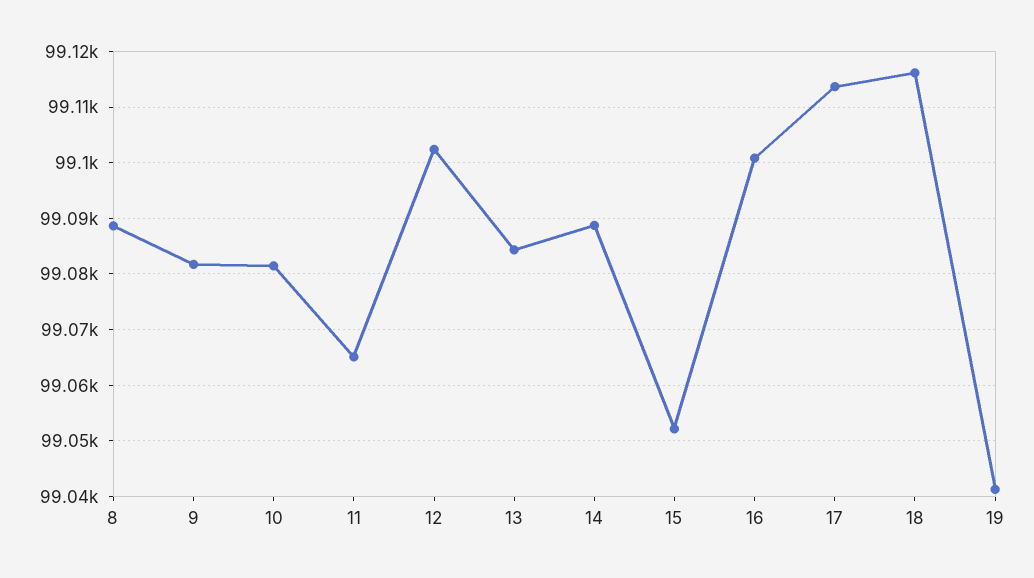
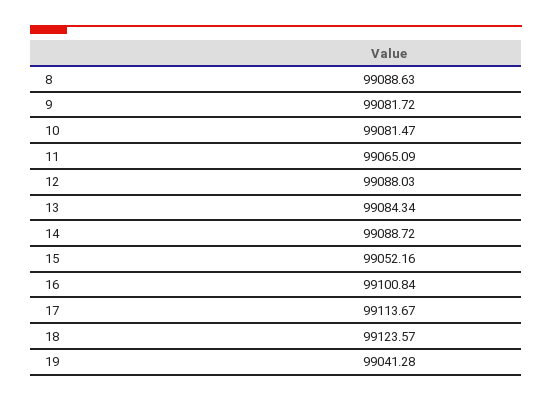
  {
    "8": 99088.63,
    "9": 99081.72,
    "10": 99081.47,
    "11": 99065.09,
-   "12": 99102,
+   "12": 99088.03,
    "13": 99084.34,
    "14": 99088.72,
    "15": 99052.16,
    "16": 99100.84,
    "17": 99113.67,
-   "18": 99116,
+   "18": 99123.57,
    "19": 99041.28
  }

